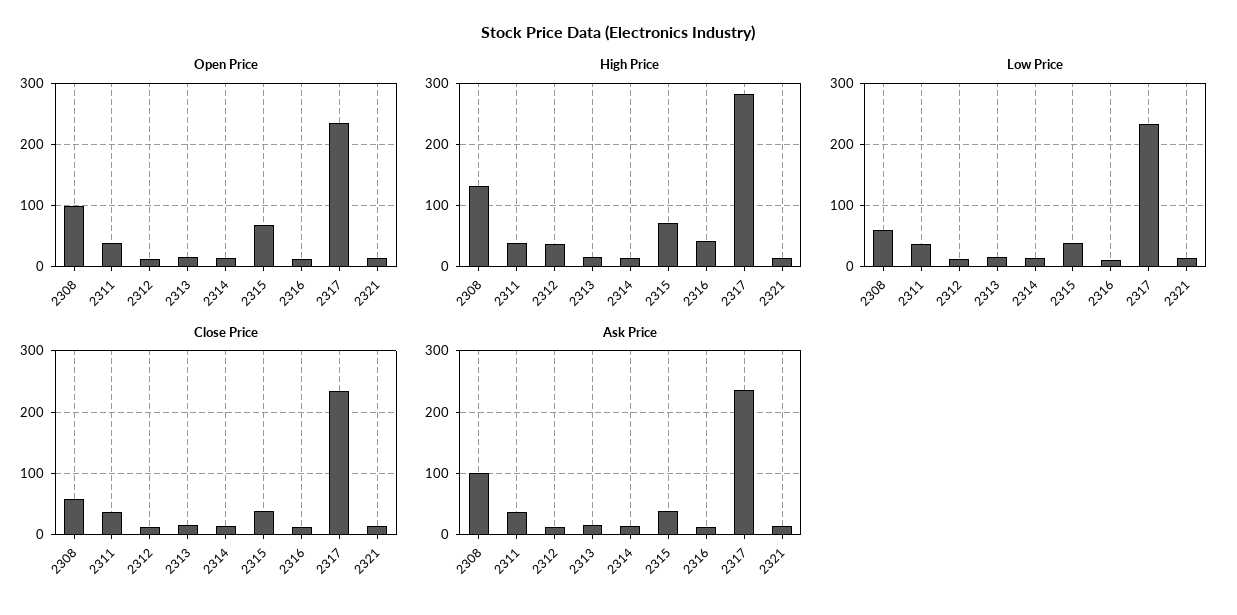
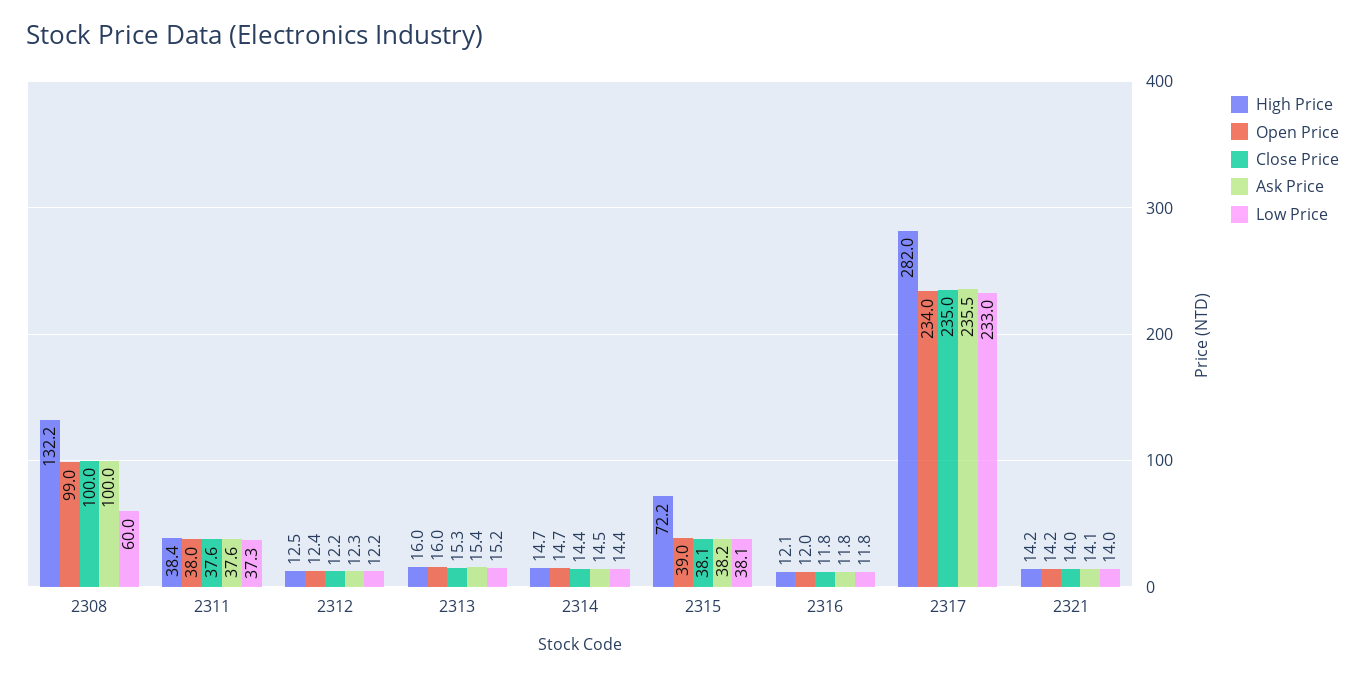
  {
    "Open Price": {
      "2308": 99,
      "2311": 38,
      "2312": 12.4,
      "2313": 16,
      "2314": 14.7,
-     "2315": 70,
+     "2315": 39,
      "2316": 12,
      "2317": 234,
      "2321": 14.2
    },
    "High Price": {
      "2308": 132.2,
      "2311": 38.4,
-     "2312": 40,
+     "2312": 12.5,
      "2313": 16,
      "2314": 14.7,
      "2315": 72.2,
-     "2316": 40,
+     "2316": 12.1,
      "2317": 282,
      "2321": 14.2
    },
    "Low Price": {
      "2308": 60,
      "2311": 37.3,
      "2312": 12.2,
      "2313": 15.2,
      "2314": 14.4,
      "2315": 38.1,
      "2316": 11.8,
      "2317": 233,
      "2321": 14
    },
    "Close Price": {
-     "2308": 60,
+     "2308": 100,
      "2311": 37.6,
      "2312": 12.2,
      "2313": 15.3,
      "2314": 14.4,
      "2315": 38.1,
      "2316": 11.8,
      "2317": 235,
      "2321": 14
    },
    "Ask Price": {
      "2308": 100,
      "2311": 37.6,
      "2312": 12.3,
      "2313": 15.4,
      "2314": 14.5,
      "2315": 38.2,
      "2316": 11.8,
      "2317": 235.5,
      "2321": 14.1
    }
  }

